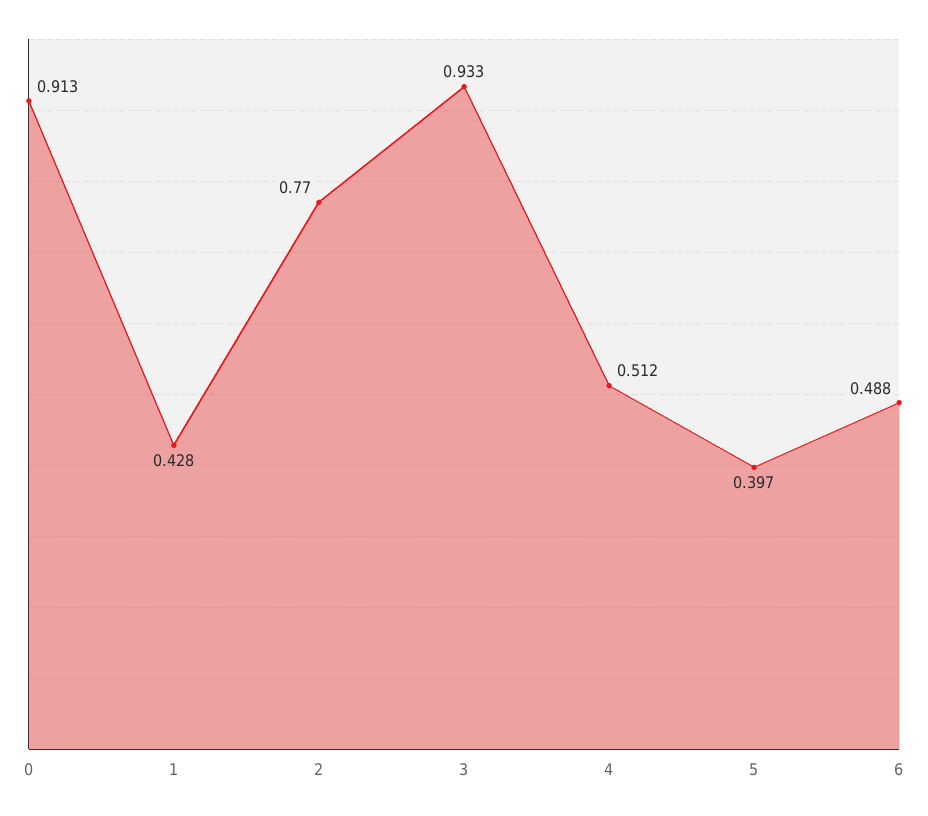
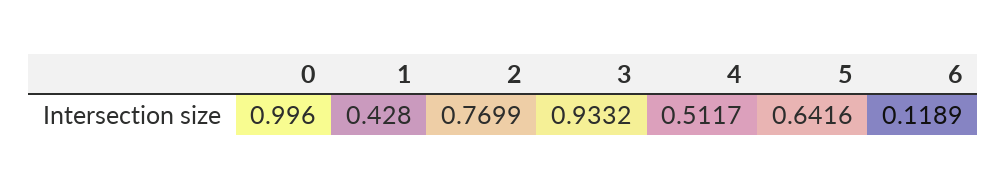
  {
-   "0": 0.913,
+   "0": 0.996,
    "1": 0.428,
    "2": 0.7699,
    "3": 0.9332,
    "4": 0.5117,
-   "5": 0.397,
+   "5": 0.6416,
-   "6": 0.488
+   "6": 0.1189
  }

